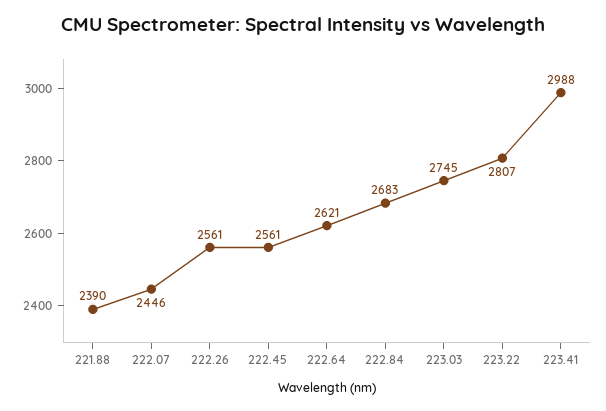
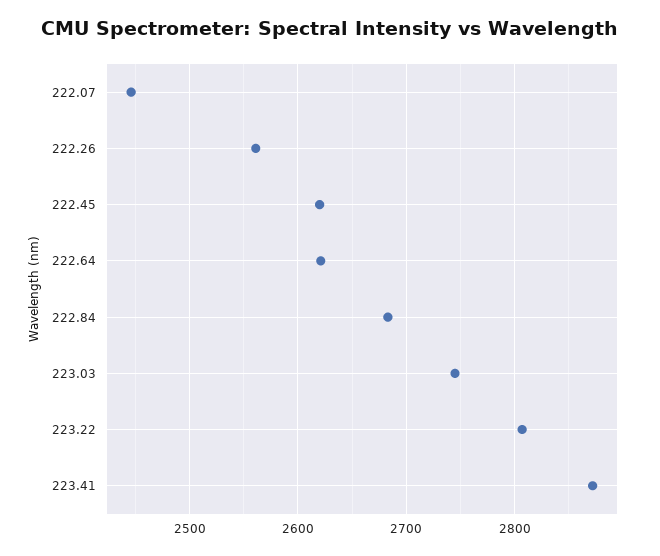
  {
-   "221.88": 2390,
    "222.07": 2446,
    "222.26": 2561,
-   "222.45": 2561,
+   "222.45": 2620,
    "222.64": 2621,
    "222.84": 2683,
    "223.03": 2745,
    "223.22": 2807,
-   "223.41": 2988
+   "223.41": 2870
  }

